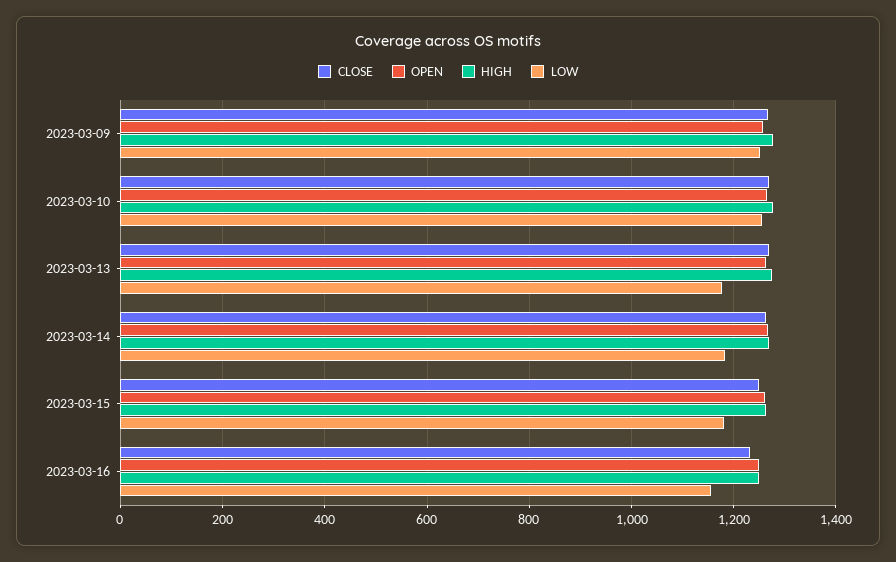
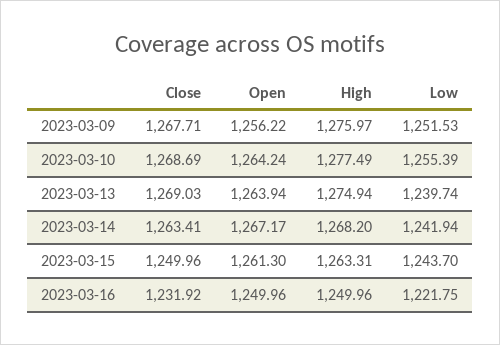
  {
    "CLOSE": {
      "2023-03-09": 1267.71,
      "2023-03-10": 1268.69,
      "2023-03-13": 1269.03,
      "2023-03-14": 1263.41,
      "2023-03-15": 1249.96,
      "2023-03-16": 1231.92
    },
    "OPEN": {
      "2023-03-09": 1256.22,
      "2023-03-10": 1264.24,
      "2023-03-13": 1263.94,
      "2023-03-14": 1267.17,
      "2023-03-15": 1261.3,
      "2023-03-16": 1249.96
    },
    "HIGH": {
      "2023-03-09": 1275.97,
      "2023-03-10": 1277.49,
      "2023-03-13": 1274.94,
      "2023-03-14": 1268.2,
      "2023-03-15": 1263.31,
      "2023-03-16": 1249.96
    },
    "LOW": {
      "2023-03-09": 1251.53,
      "2023-03-10": 1255.39,
-     "2023-03-13": 1180,
+     "2023-03-13": 1239.74,
-     "2023-03-14": 1180,
+     "2023-03-14": 1241.94,
-     "2023-03-15": 1180,
+     "2023-03-15": 1243.7,
-     "2023-03-16": 1160
+     "2023-03-16": 1221.75
    }
  }

